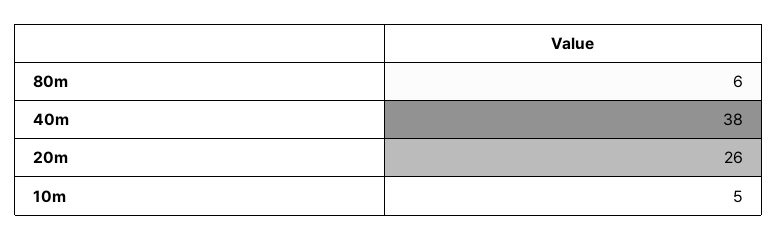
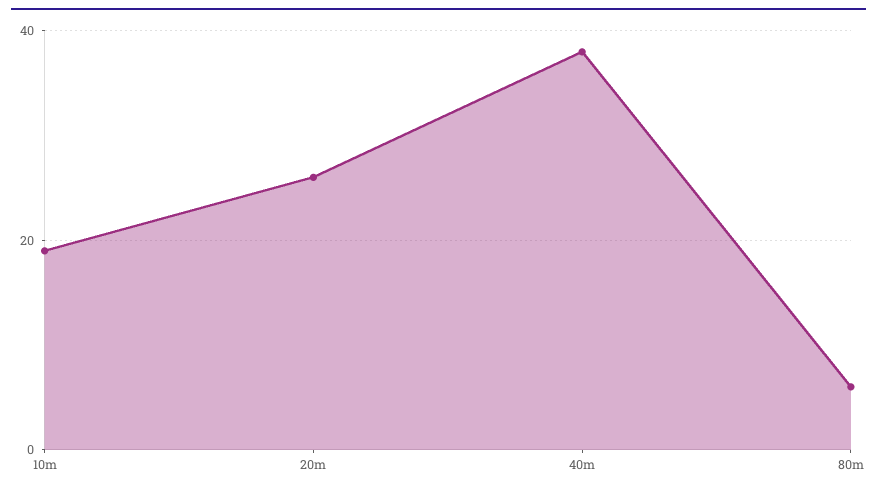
  {
    "80m": 6,
    "40m": 38,
    "20m": 26,
-   "10m": 5
+   "10m": 20
  }

